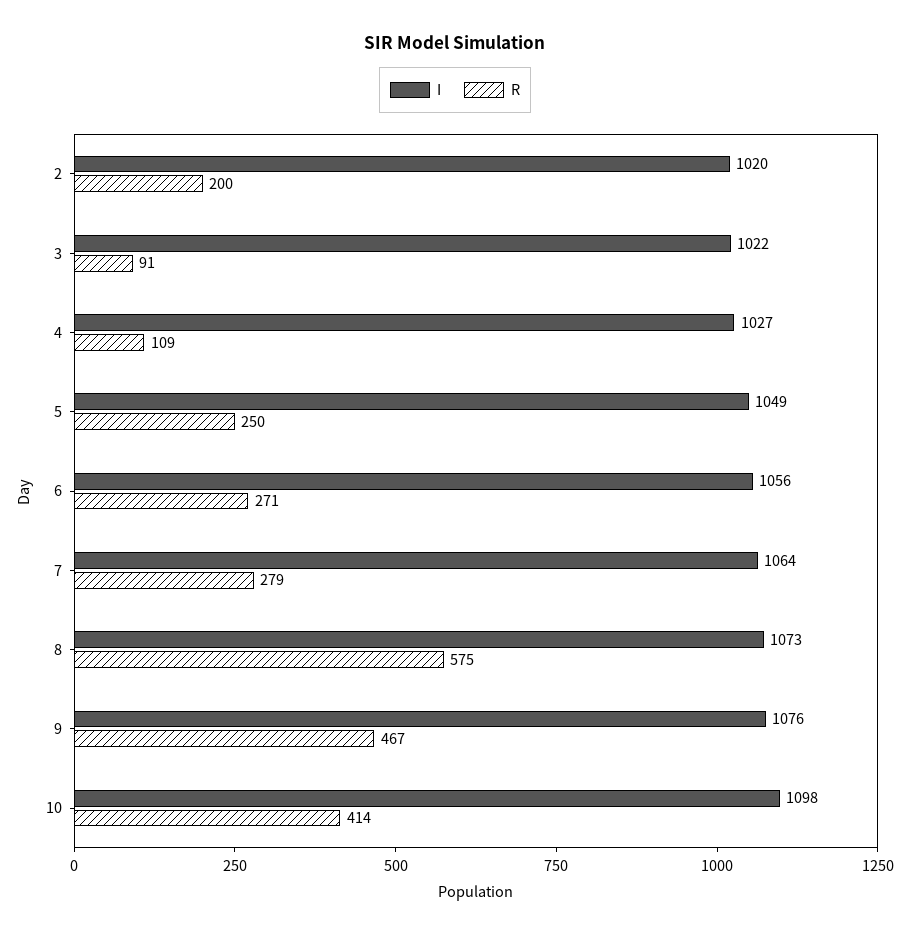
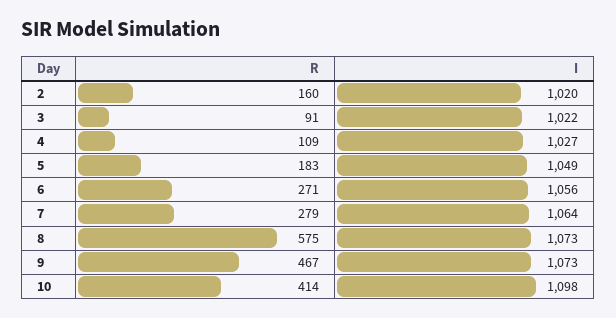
  {
    "I": {
      "2": 1020,
      "3": 1022,
      "4": 1027,
      "5": 1049,
      "6": 1056,
      "7": 1064,
      "8": 1073,
-     "9": 1076,
+     "9": 1073,
      "10": 1098
    },
    "R": {
-     "2": 200,
+     "2": 160,
      "3": 91,
      "4": 109,
-     "5": 250,
+     "5": 183,
      "6": 271,
      "7": 279,
      "8": 575,
      "9": 467,
      "10": 414
    }
  }

